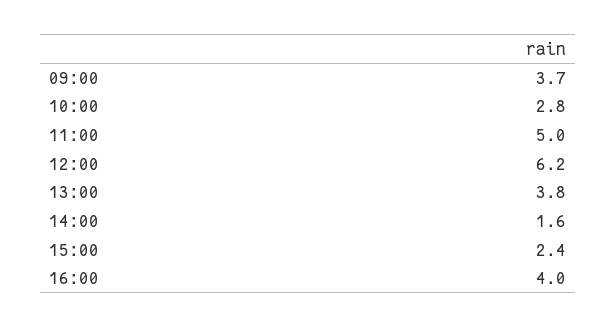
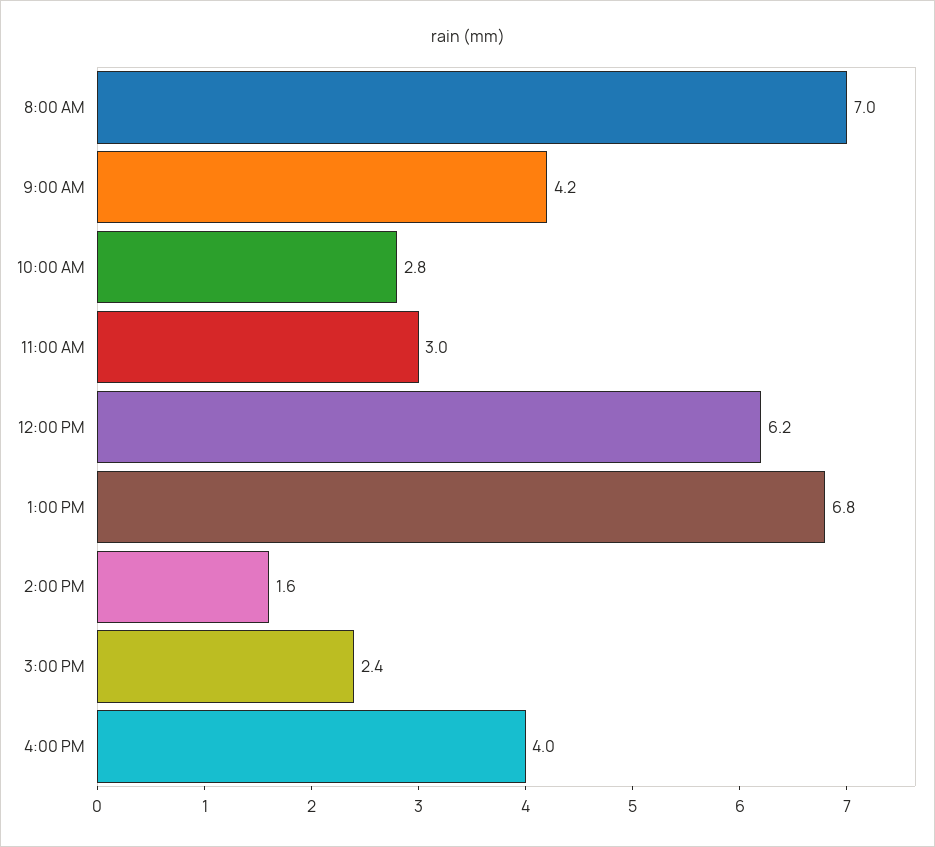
  {
-   "09:00": 3.7,
+   "09:00": 4.2,
    "10:00": 2.8,
-   "11:00": 5,
+   "11:00": 3,
    "12:00": 6.2,
-   "13:00": 3.8,
+   "13:00": 6.8,
    "14:00": 1.6,
    "15:00": 2.4,
-   "16:00": 4
+   "16:00": 4,
+   "8:00 AM": 7
  }

